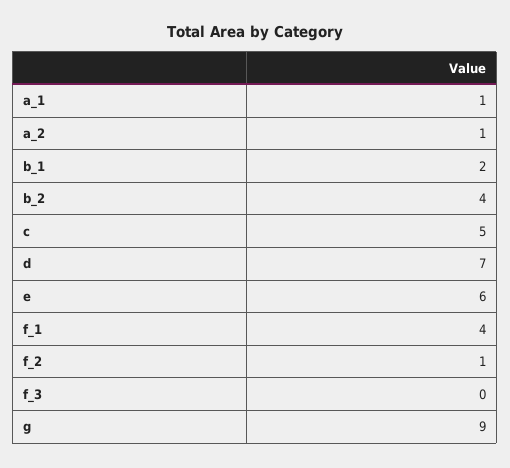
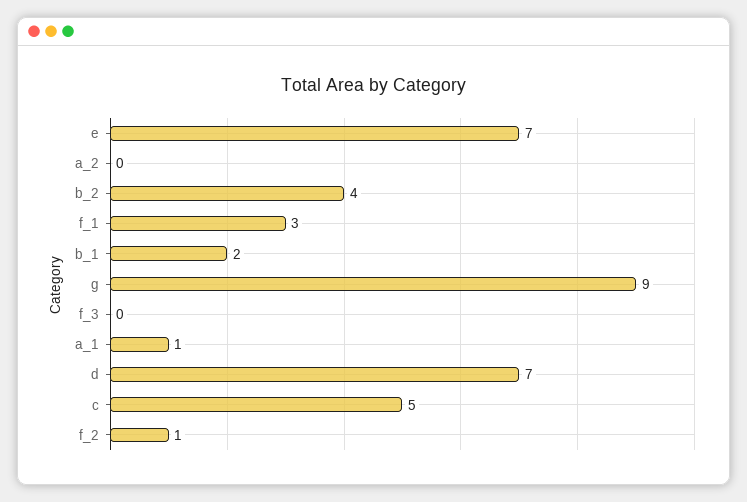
  {
    "a_1": 1,
-   "a_2": 1,
+   "a_2": 0,
    "b_1": 2,
    "b_2": 4,
    "c": 5,
    "d": 7,
-   "e": 6,
+   "e": 7,
-   "f_1": 4,
+   "f_1": 3,
    "f_2": 1,
    "f_3": 0,
    "g": 9
  }

